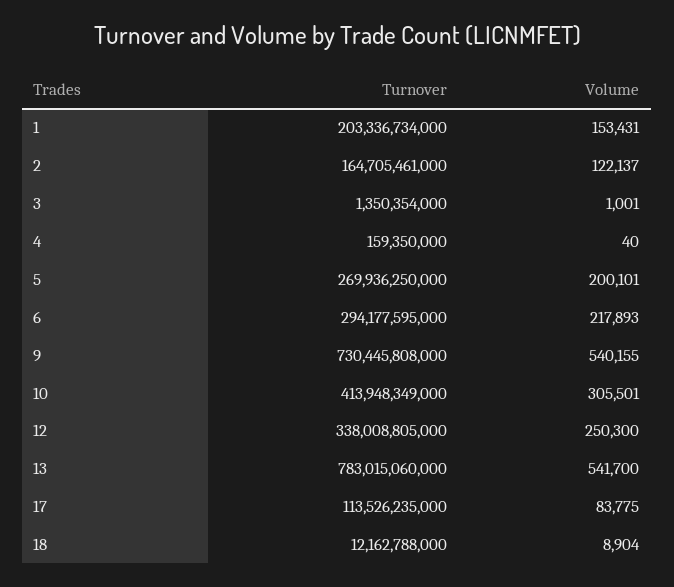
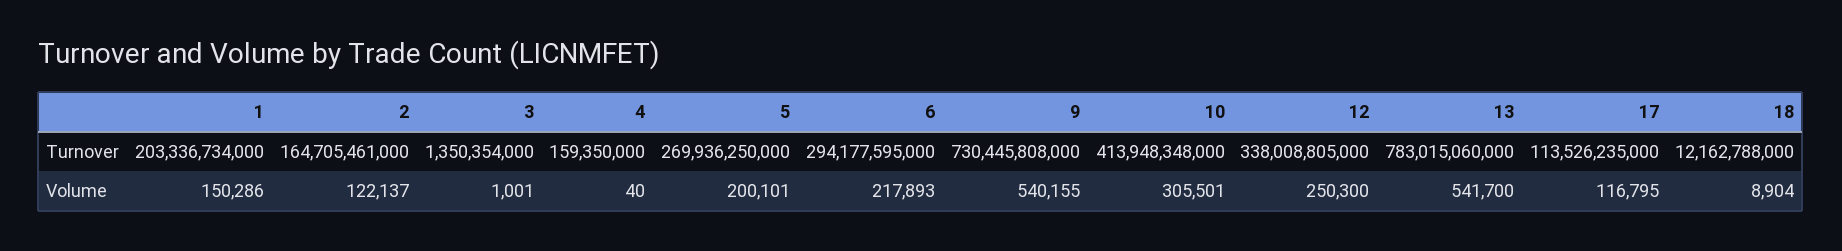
  {
    "Turnover": {
      "1": 203336734000,
      "2": 164705461000,
      "3": 1350354000,
      "4": 159350000,
      "5": 269936250000,
      "6": 294177595000,
      "9": 730445808000,
-     "10": 413948349000,
+     "10": 413948348000,
      "12": 338008805000,
      "13": 783015060000,
      "17": 113526235000,
      "18": 12162788000
    },
    "Volume": {
-     "1": 153431,
+     "1": 150286,
      "2": 122137,
      "3": 1001,
      "4": 40,
      "5": 200101,
      "6": 217893,
      "9": 540155,
      "10": 305501,
      "12": 250300,
      "13": 541700,
-     "17": 83775,
+     "17": 116795,
      "18": 8904
    }
  }

